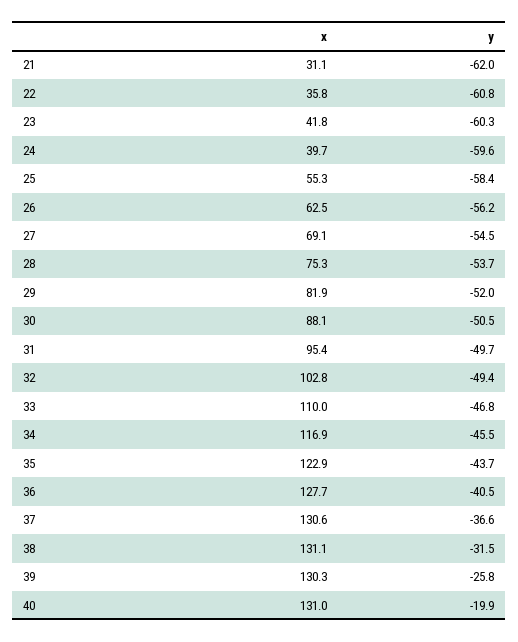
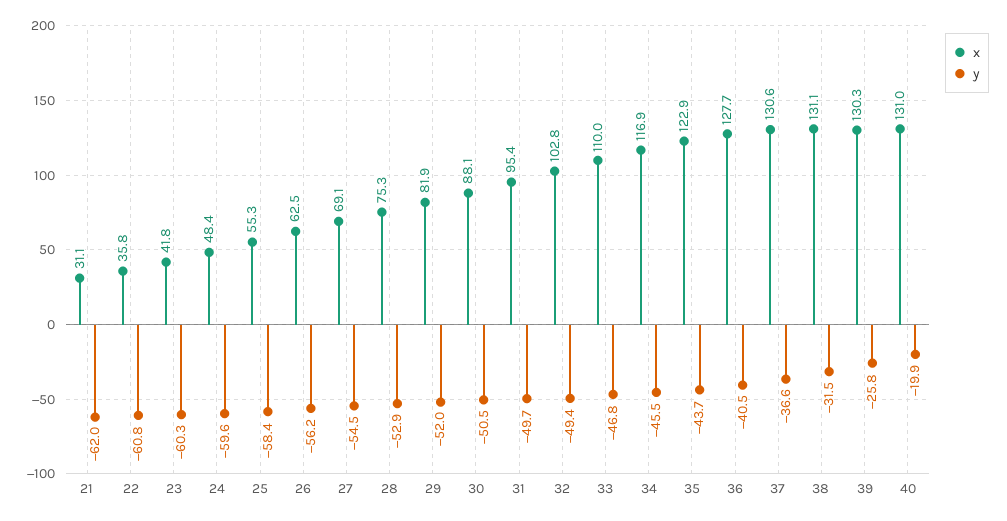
  {
    "x": {
      "21": 31.1,
      "22": 35.8,
      "23": 41.8,
-     "24": 39.7,
+     "24": 48.4,
      "25": 55.3,
      "26": 62.5,
      "27": 69.1,
      "28": 75.3,
      "29": 81.9,
      "30": 88.1,
      "31": 95.4,
      "32": 102.8,
      "33": 110,
      "34": 116.9,
      "35": 122.9,
      "36": 127.7,
      "37": 130.6,
      "38": 131.1,
      "39": 130.3,
      "40": 131
    },
    "y": {
      "21": -62,
      "22": -60.8,
      "23": -60.3,
      "24": -59.6,
      "25": -58.4,
      "26": -56.2,
      "27": -54.5,
-     "28": -53.7,
+     "28": -52.9,
      "29": -52,
      "30": -50.5,
      "31": -49.7,
      "32": -49.4,
      "33": -46.8,
      "34": -45.5,
      "35": -43.7,
      "36": -40.5,
      "37": -36.6,
      "38": -31.5,
      "39": -25.8,
      "40": -19.9
    }
  }

